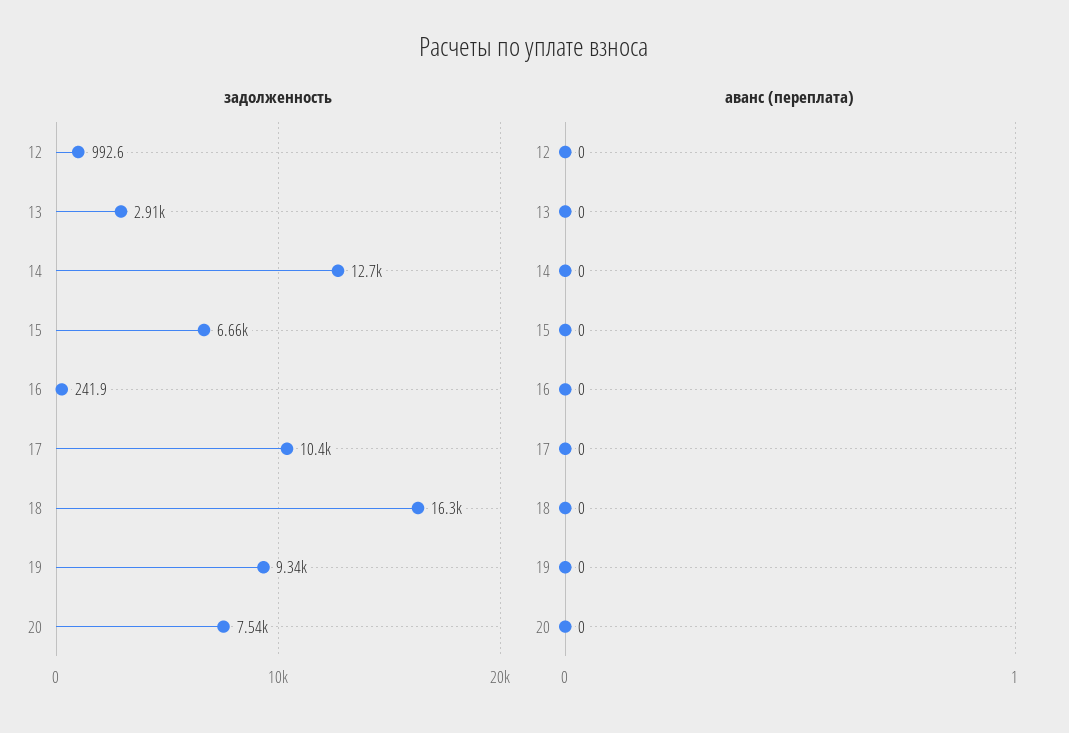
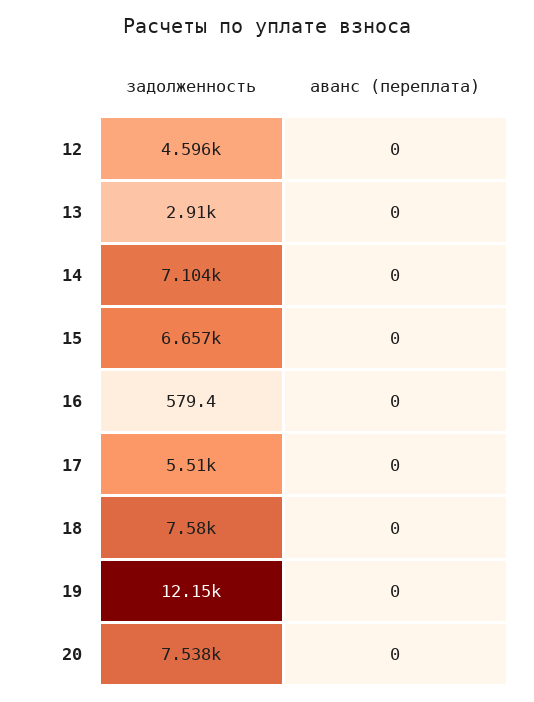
  {
    "задолженность": {
-     "12": 992.6,
+     "12": 4596,
      "13": 2910,
-     "14": 12700,
+     "14": 7104,
      "15": 6657,
-     "16": 241.9,
+     "16": 579.4,
-     "17": 10400,
+     "17": 5510,
-     "18": 16300,
+     "18": 7580,
-     "19": 9340,
+     "19": 12150,
      "20": 7538
    },
    "аванс (переплата)": {
      "12": 0,
      "13": 0,
      "14": 0,
      "15": 0,
      "16": 0,
      "17": 0,
      "18": 0,
      "19": 0,
      "20": 0
    }
  }

